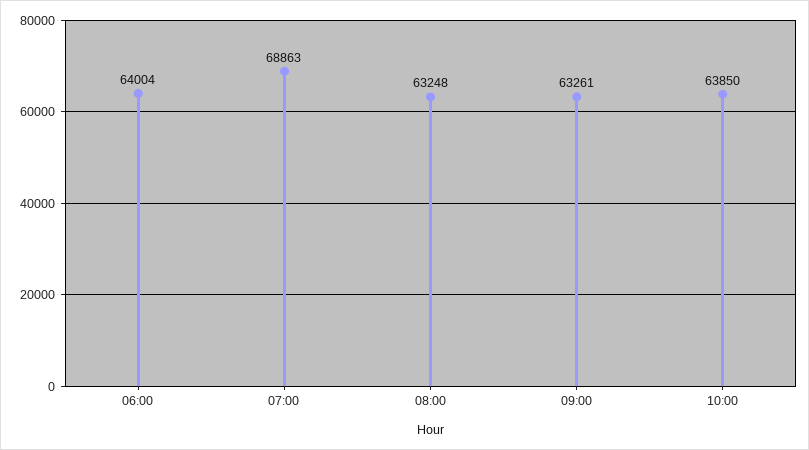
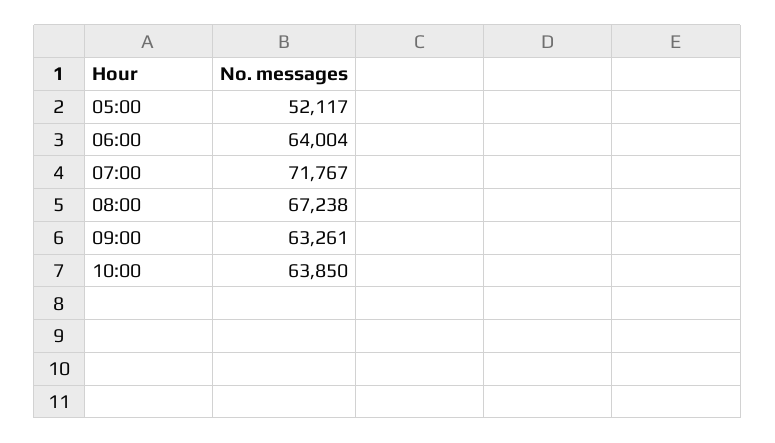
  {
    "06:00": 64004,
-   "07:00": 68863,
+   "07:00": 71767,
-   "08:00": 63248,
+   "08:00": 67238,
    "09:00": 63261,
-   "10:00": 63850
+   "10:00": 63850,
+   "05:00": 52117
  }

